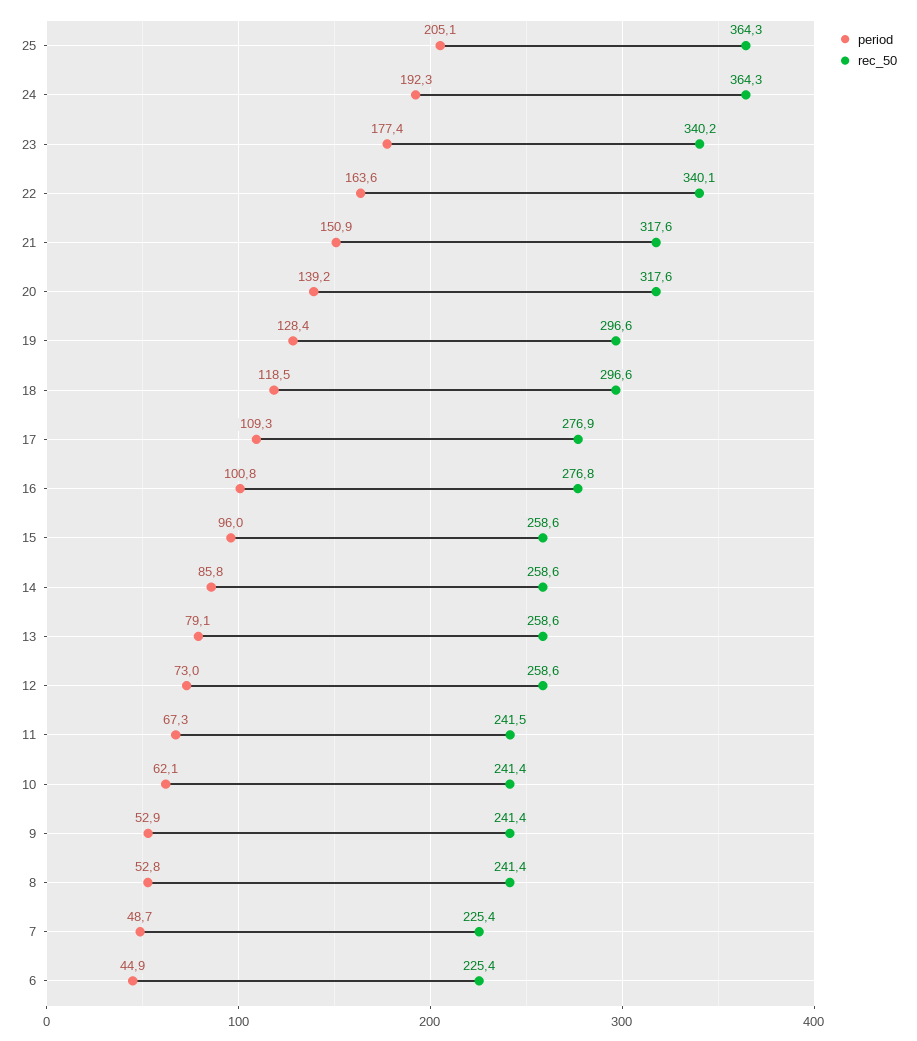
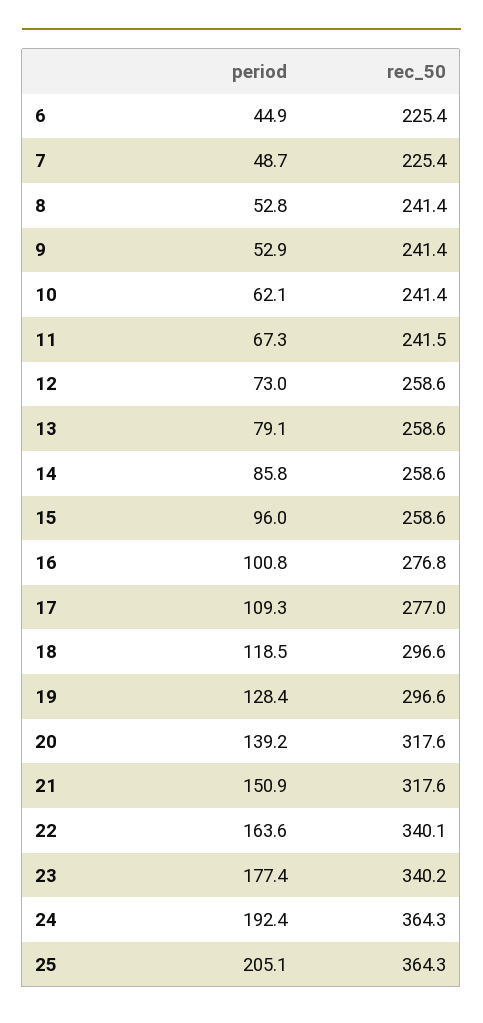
  {
    "period": {
      "25": 205.1,
-     "24": 192.3,
+     "24": 192.4,
      "23": 177.4,
      "22": 163.6,
      "21": 150.9,
      "20": 139.2,
      "19": 128.4,
      "18": 118.5,
      "17": 109.3,
      "16": 100.8,
      "15": 96,
      "14": 85.8,
      "13": 79.1,
      "12": 73,
      "11": 67.3,
      "10": 62.1,
      "9": 52.9,
      "8": 52.8,
      "7": 48.7,
      "6": 44.9
    },
    "rec_50": {
      "25": 364.3,
      "24": 364.3,
      "23": 340.2,
      "22": 340.1,
      "21": 317.6,
      "20": 317.6,
      "19": 296.6,
      "18": 296.6,
-     "17": 276.9,
+     "17": 277,
      "16": 276.8,
      "15": 258.6,
      "14": 258.6,
      "13": 258.6,
      "12": 258.6,
      "11": 241.5,
      "10": 241.4,
      "9": 241.4,
      "8": 241.4,
      "7": 225.4,
      "6": 225.4
    }
  }

